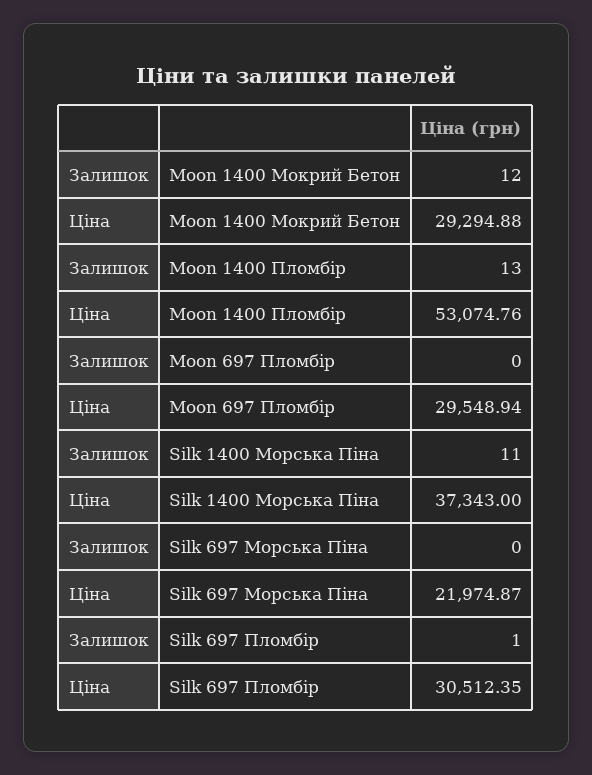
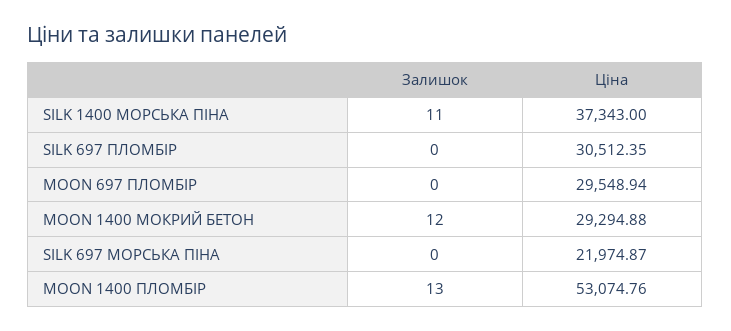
  {
    "Залишок": {
      "Moon 1400 Мокрий Бетон": 12,
      "Moon 1400 Пломбір": 13,
      "Moon 697 Пломбір": 0,
      "Silk 1400 Морська Піна": 11,
      "Silk 697 Морська Піна": 0,
-     "Silk 697 Пломбір": 1
+     "Silk 697 Пломбір": 0
    },
    "Ціна": {
      "Moon 1400 Мокрий Бетон": 29294.88,
      "Moon 1400 Пломбір": 53074.76,
      "Moon 697 Пломбір": 29548.94,
      "Silk 1400 Морська Піна": 37343,
      "Silk 697 Морська Піна": 21974.87,
      "Silk 697 Пломбір": 30512.35
    }
  }

